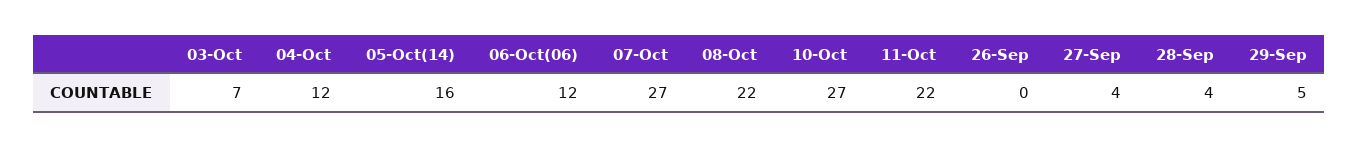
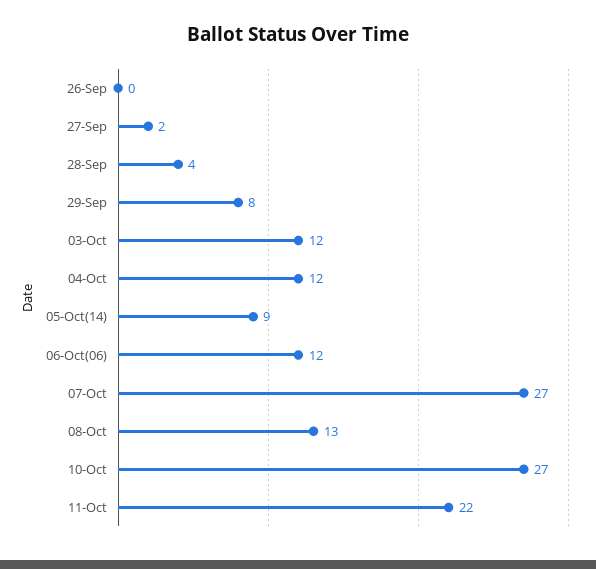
  {
-   "03-Oct": 7,
+   "03-Oct": 12,
    "04-Oct": 12,
-   "05-Oct(14)": 16,
+   "05-Oct(14)": 9,
    "06-Oct(06)": 12,
    "07-Oct": 27,
-   "08-Oct": 22,
+   "08-Oct": 13,
    "10-Oct": 27,
    "11-Oct": 22,
    "26-Sep": 0,
-   "27-Sep": 4,
+   "27-Sep": 2,
    "28-Sep": 4,
-   "29-Sep": 5
+   "29-Sep": 8
  }

